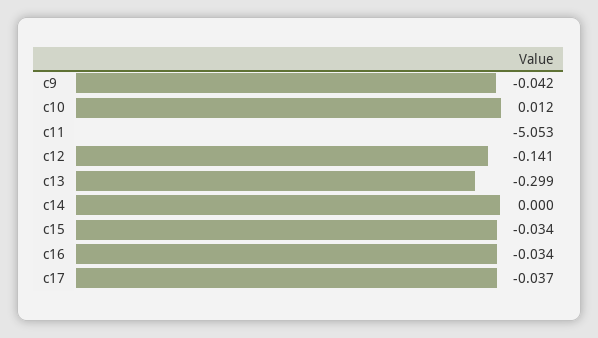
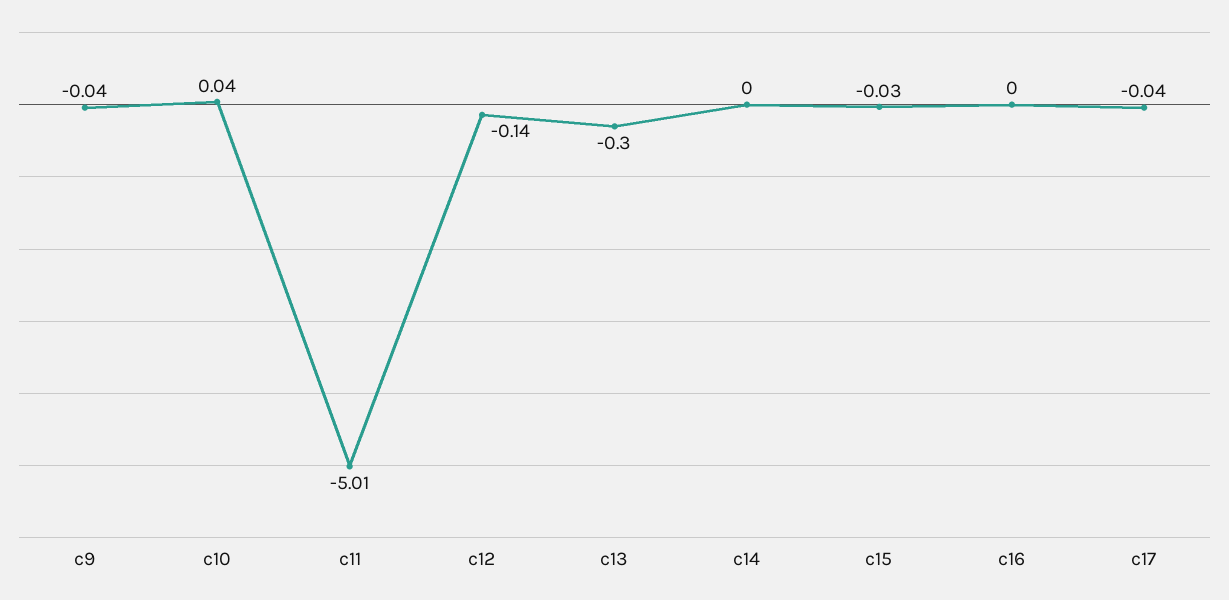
  {
    "c9": -0.042,
-   "c10": 0.012,
+   "c10": 0.04,
-   "c11": -5.053,
+   "c11": -5.01,
    "c12": -0.141,
    "c13": -0.299,
    "c14": 0,
    "c15": -0.034,
-   "c16": -0.034,
+   "c16": 0,
    "c17": -0.037
  }

